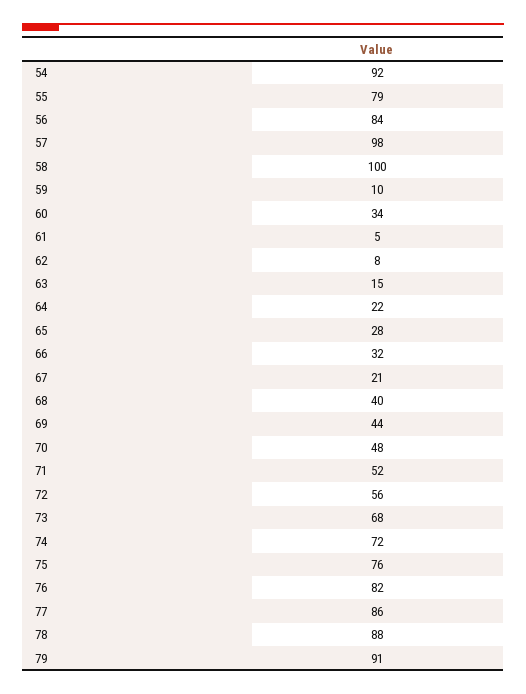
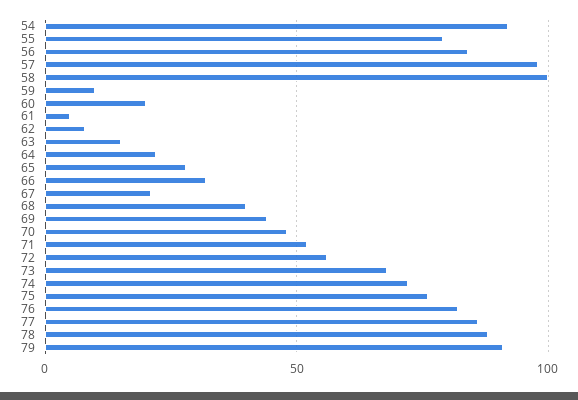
  {
    "54": 92,
    "55": 79,
    "56": 84,
    "57": 98,
    "58": 100,
    "59": 10,
-   "60": 34,
+   "60": 20,
    "61": 5,
    "62": 8,
    "63": 15,
    "64": 22,
    "65": 28,
    "66": 32,
    "67": 21,
    "68": 40,
    "69": 44,
    "70": 48,
    "71": 52,
    "72": 56,
    "73": 68,
    "74": 72,
    "75": 76,
    "76": 82,
    "77": 86,
    "78": 88,
    "79": 91
  }

